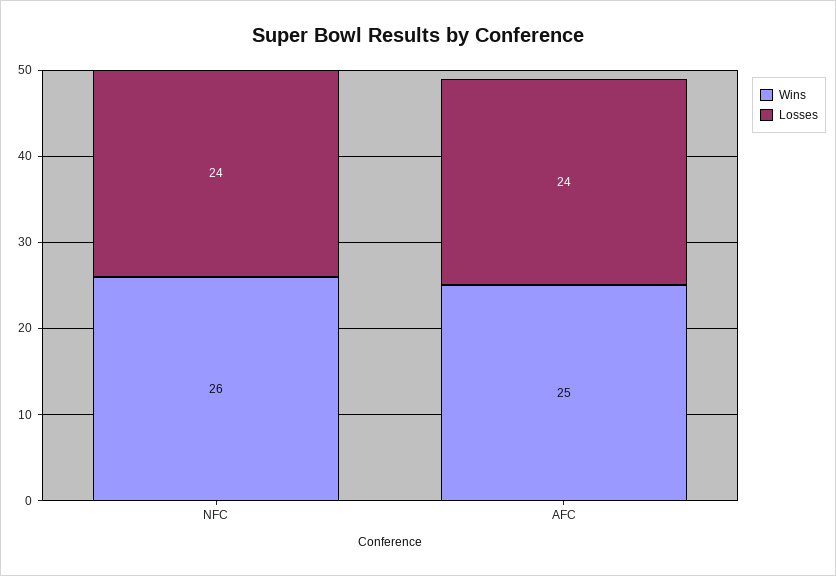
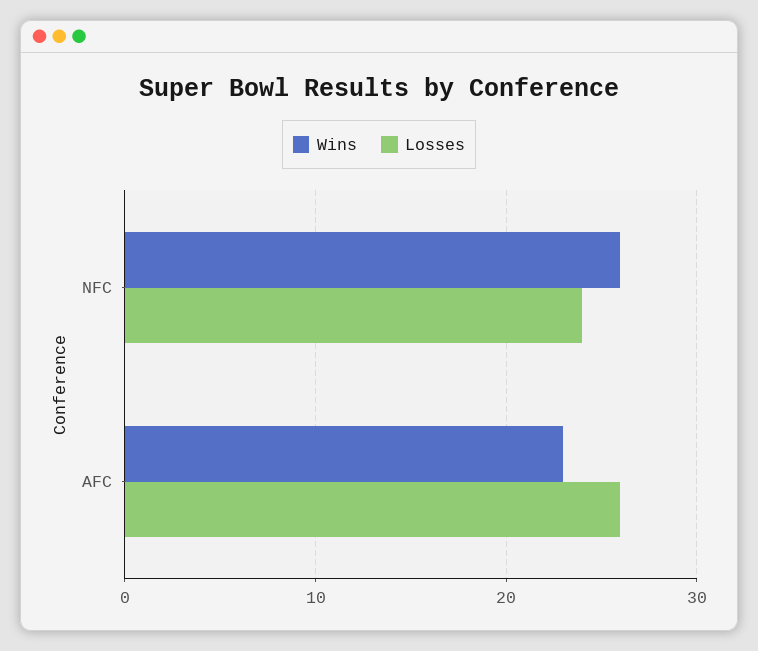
  {
    "Wins": {
      "NFC": 26,
-     "AFC": 25
+     "AFC": 23
    },
    "Losses": {
      "NFC": 24,
-     "AFC": 24
+     "AFC": 26
    }
  }

